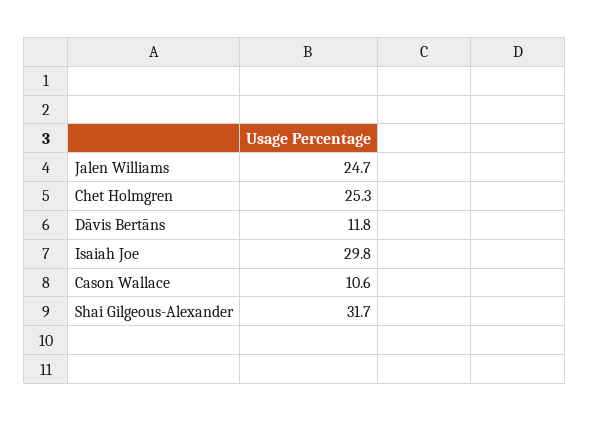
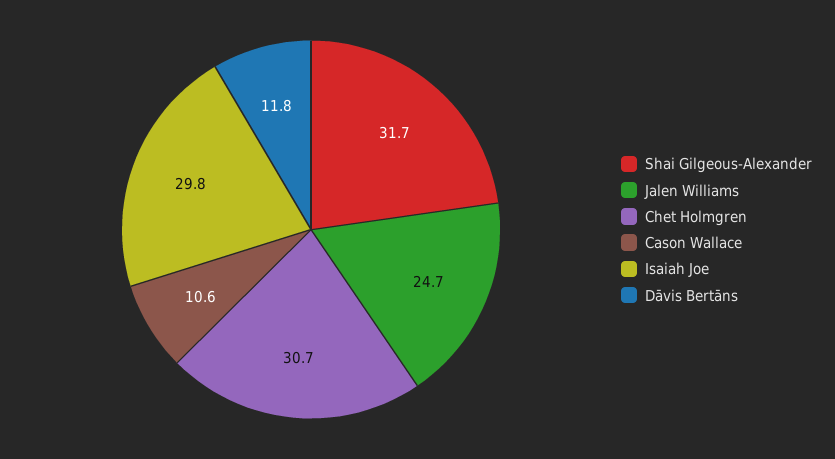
  {
    "Jalen Williams": 24.7,
-   "Chet Holmgren": 25.3,
+   "Chet Holmgren": 30.7,
    "Dāvis Bertāns": 11.8,
    "Isaiah Joe": 29.8,
    "Cason Wallace": 10.6,
    "Shai Gilgeous-Alexander": 31.7
  }

